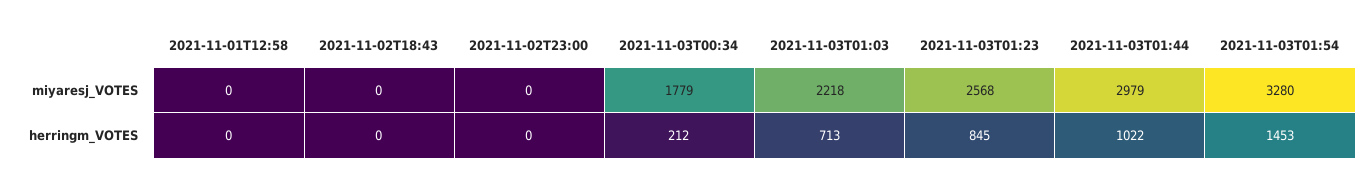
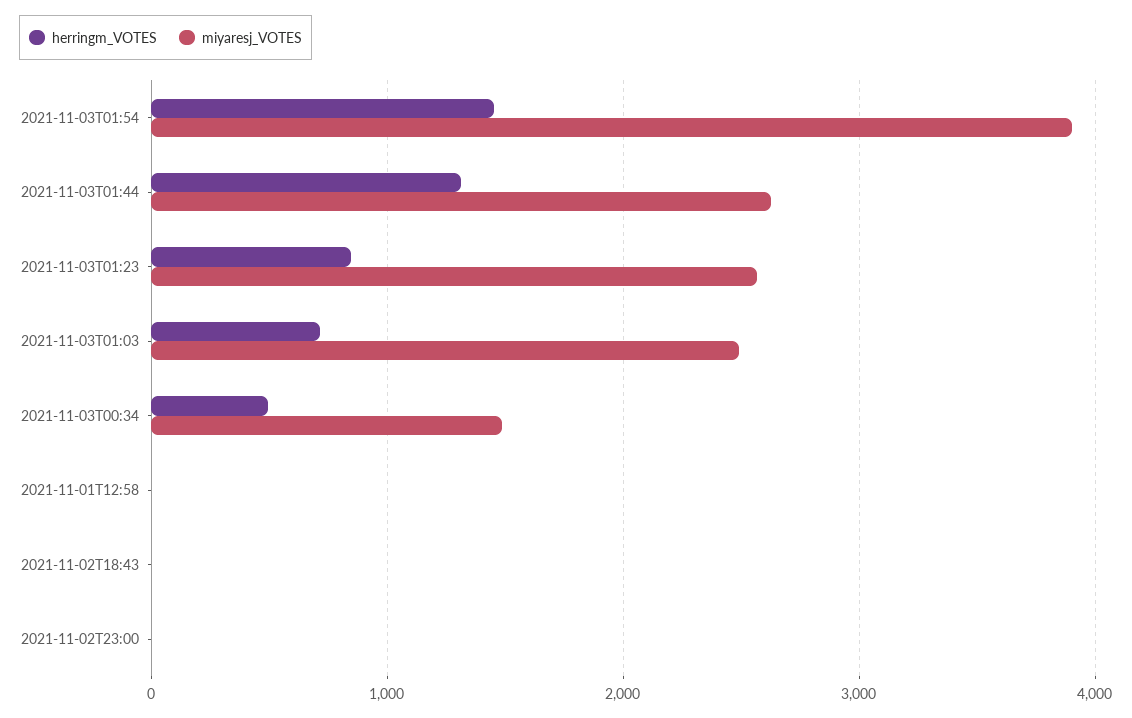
  {
    "miyaresj_VOTES": {
      "2021-11-01T12:58": 0,
      "2021-11-02T18:43": 0,
      "2021-11-02T23:00": 0,
-     "2021-11-03T00:34": 1779,
+     "2021-11-03T00:34": 1500,
-     "2021-11-03T01:03": 2218,
+     "2021-11-03T01:03": 2500,
      "2021-11-03T01:23": 2568,
-     "2021-11-03T01:44": 2979,
+     "2021-11-03T01:44": 2600,
-     "2021-11-03T01:54": 3280
+     "2021-11-03T01:54": 3900
    },
    "herringm_VOTES": {
      "2021-11-01T12:58": 0,
      "2021-11-02T18:43": 0,
      "2021-11-02T23:00": 0,
-     "2021-11-03T00:34": 212,
+     "2021-11-03T00:34": 500,
      "2021-11-03T01:03": 713,
      "2021-11-03T01:23": 845,
-     "2021-11-03T01:44": 1022,
+     "2021-11-03T01:44": 1300,
      "2021-11-03T01:54": 1453
    }
  }

